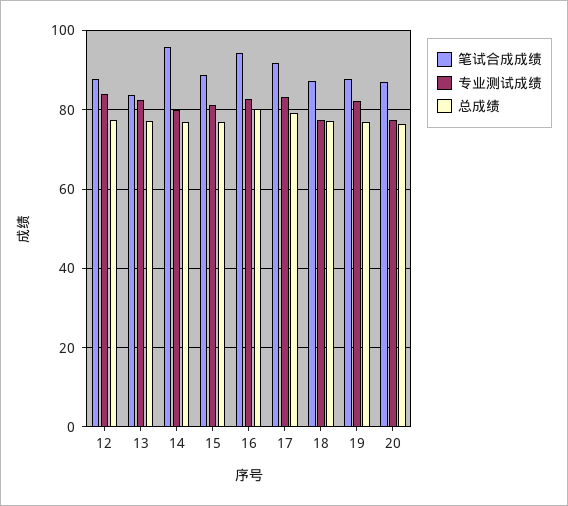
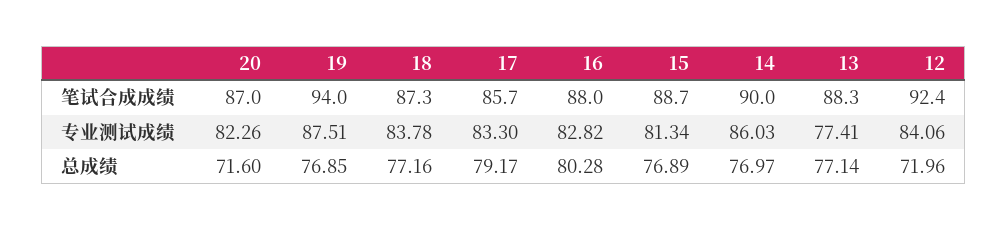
  {
    "笔试合成成绩": {
-     "12": 88,
+     "12": 92.4,
-     "13": 84,
+     "13": 88.3,
-     "14": 96,
+     "14": 90,
      "15": 88.7,
-     "16": 94,
+     "16": 88,
-     "17": 92,
+     "17": 85.7,
      "18": 87.3,
-     "19": 88,
+     "19": 94,
      "20": 87
    },
    "专业测试成绩": {
      "12": 84.06,
-     "13": 82,
+     "13": 77.41,
-     "14": 80,
+     "14": 86.03,
      "15": 81.34,
      "16": 82.82,
      "17": 83.3,
-     "18": 78,
+     "18": 83.78,
-     "19": 82,
+     "19": 87.51,
-     "20": 78
+     "20": 82.26
    },
    "总成绩": {
-     "12": 78,
+     "12": 71.96,
      "13": 77.14,
      "14": 76.97,
      "15": 76.89,
      "16": 80.28,
      "17": 79.17,
      "18": 77.16,
      "19": 76.85,
-     "20": 76
+     "20": 71.6
    }
  }

